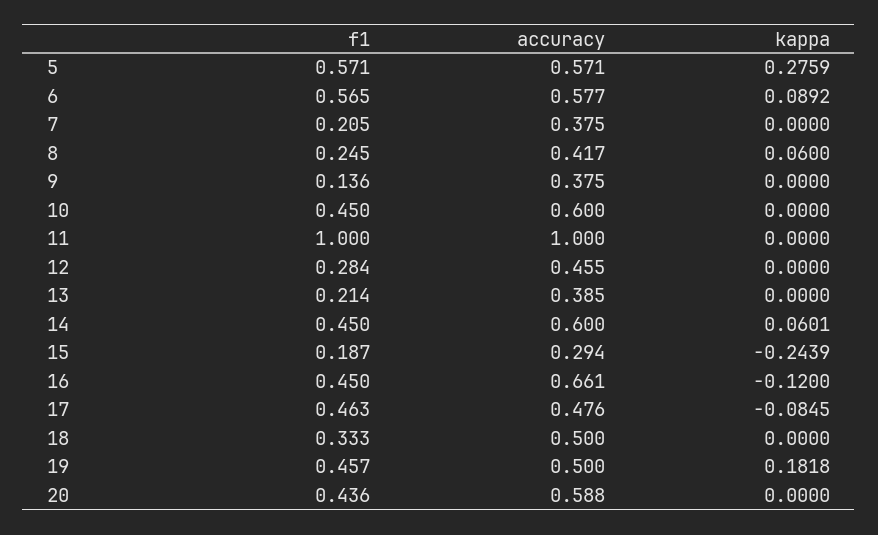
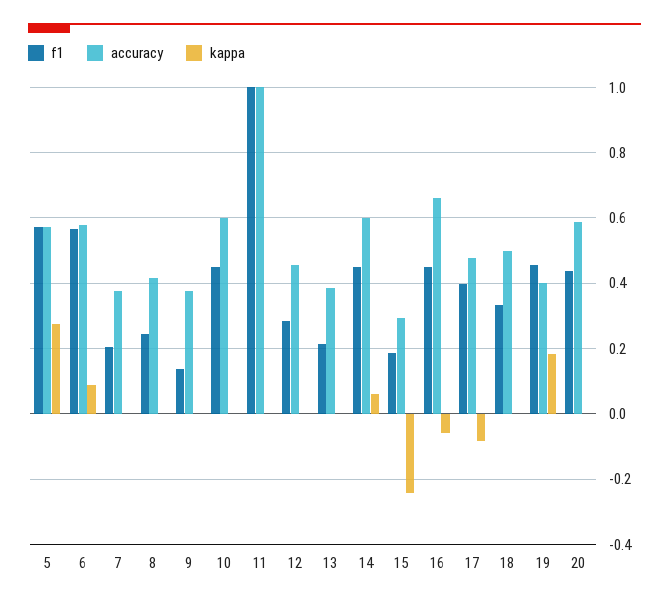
  {
    "f1": {
      "5": 0.571,
      "6": 0.565,
      "7": 0.205,
      "8": 0.245,
      "9": 0.136,
      "10": 0.45,
      "11": 1,
      "12": 0.284,
      "13": 0.214,
      "14": 0.45,
      "15": 0.187,
      "16": 0.45,
-     "17": 0.463,
+     "17": 0.4,
      "18": 0.333,
      "19": 0.457,
      "20": 0.436
    },
    "accuracy": {
      "5": 0.571,
      "6": 0.577,
      "7": 0.375,
      "8": 0.417,
      "9": 0.375,
      "10": 0.6,
      "11": 1,
      "12": 0.455,
      "13": 0.385,
      "14": 0.6,
      "15": 0.294,
      "16": 0.661,
      "17": 0.476,
      "18": 0.5,
-     "19": 0.5,
+     "19": 0.4,
      "20": 0.588
    },
    "kappa": {
      "5": 0.2759,
      "6": 0.0892,
      "7": 0,
-     "8": 0.06,
+     "8": 0,
      "9": 0,
      "10": 0,
      "11": 0,
      "12": 0,
      "13": 0,
      "14": 0.0601,
      "15": -0.2439,
-     "16": -0.12,
+     "16": -0.06,
      "17": -0.0845,
      "18": 0,
      "19": 0.1818,
      "20": 0
    }
  }

